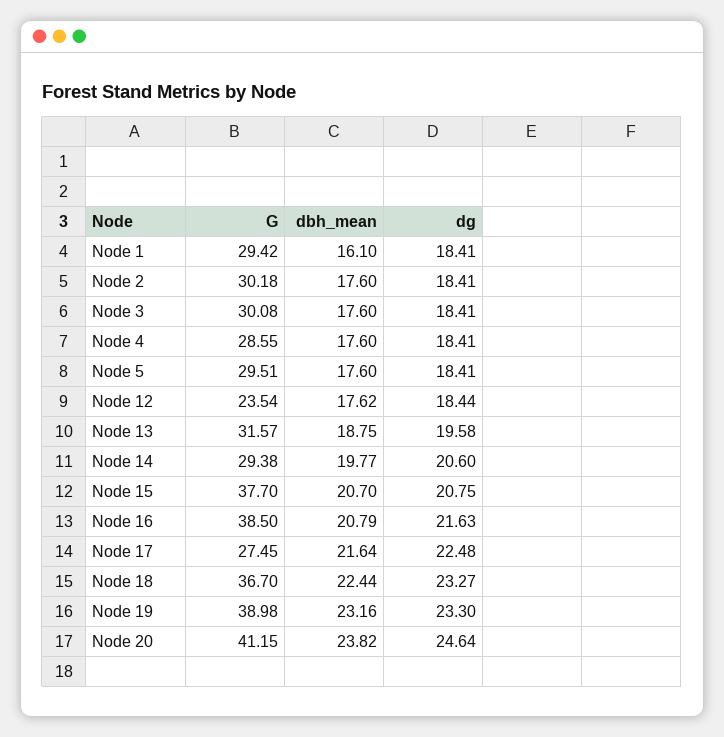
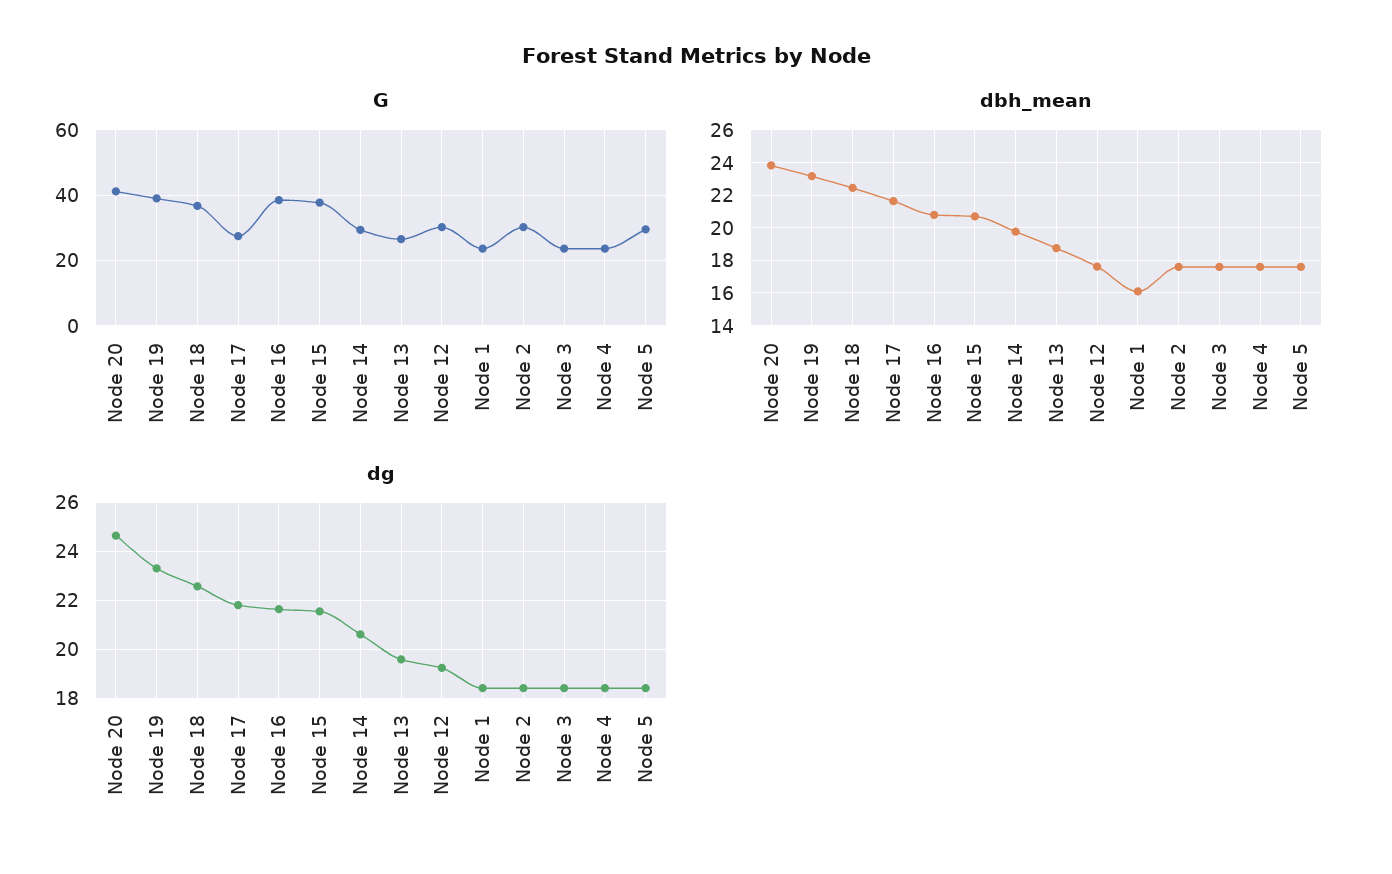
  {
    "G": {
-     "Node 1": 29.42,
+     "Node 1": 24,
      "Node 2": 30.18,
-     "Node 3": 30.08,
+     "Node 3": 24,
-     "Node 4": 28.55,
+     "Node 4": 24,
      "Node 5": 29.51,
-     "Node 12": 23.54,
+     "Node 12": 30,
-     "Node 13": 31.57,
+     "Node 13": 26,
      "Node 14": 29.38,
      "Node 15": 37.7,
      "Node 16": 38.5,
      "Node 17": 27.45,
      "Node 18": 36.7,
      "Node 19": 38.98,
      "Node 20": 41.15
    },
    "dbh_mean": {
      "Node 1": 16.1,
      "Node 2": 17.6,
      "Node 3": 17.6,
      "Node 4": 17.6,
      "Node 5": 17.6,
      "Node 12": 17.62,
      "Node 13": 18.75,
      "Node 14": 19.77,
      "Node 15": 20.7,
      "Node 16": 20.79,
      "Node 17": 21.64,
      "Node 18": 22.44,
      "Node 19": 23.16,
      "Node 20": 23.82
    },
    "dg": {
      "Node 1": 18.41,
      "Node 2": 18.41,
      "Node 3": 18.41,
      "Node 4": 18.41,
      "Node 5": 18.41,
-     "Node 12": 18.44,
+     "Node 12": 19.25,
      "Node 13": 19.58,
      "Node 14": 20.6,
-     "Node 15": 20.75,
+     "Node 15": 21.5,
      "Node 16": 21.63,
-     "Node 17": 22.48,
+     "Node 17": 21.75,
-     "Node 18": 23.27,
+     "Node 18": 22.5,
      "Node 19": 23.3,
      "Node 20": 24.64
    }
  }

